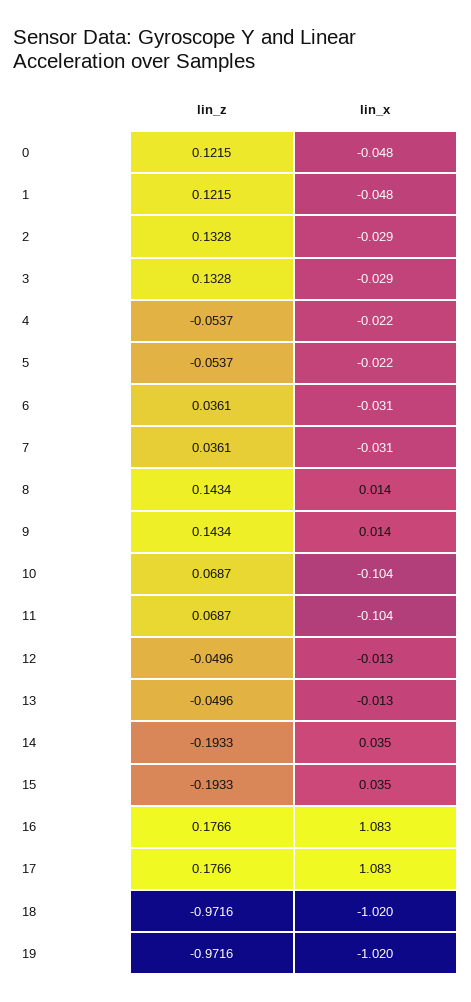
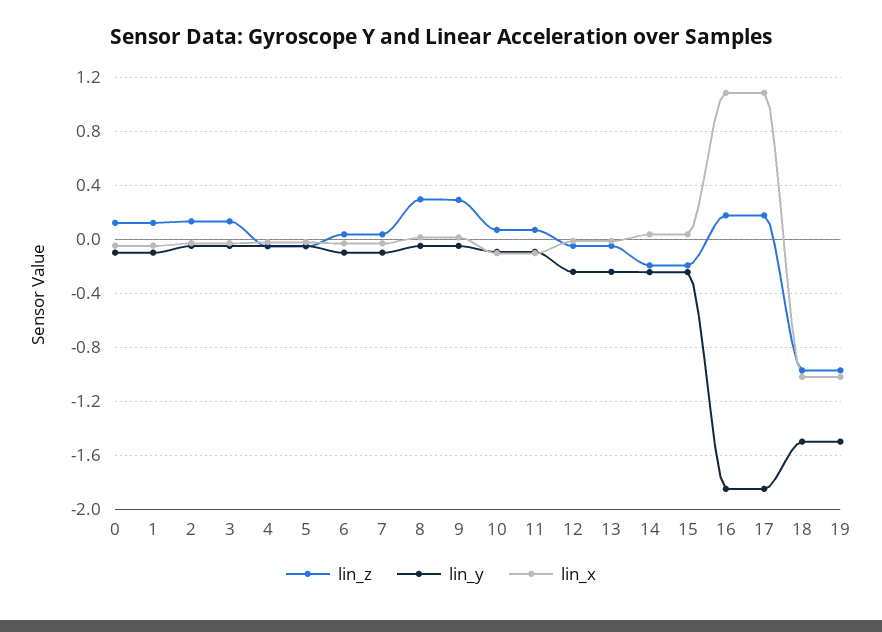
  {
    "lin_z": {
      "0": 0.1215,
      "1": 0.1215,
      "2": 0.1328,
      "3": 0.1328,
      "4": -0.0537,
      "5": -0.0537,
      "6": 0.0361,
      "7": 0.0361,
-     "8": 0.1434,
+     "8": 0.3,
-     "9": 0.1434,
+     "9": 0.3,
      "10": 0.0687,
      "11": 0.0687,
      "12": -0.0496,
      "13": -0.0496,
      "14": -0.1933,
      "15": -0.1933,
      "16": 0.1766,
      "17": 0.1766,
      "18": -0.9716,
      "19": -0.9716
    },
    "lin_x": {
      "0": -0.048,
      "1": -0.048,
      "2": -0.029,
      "3": -0.029,
      "4": -0.022,
      "5": -0.022,
      "6": -0.031,
      "7": -0.031,
      "8": 0.014,
      "9": 0.014,
      "10": -0.104,
      "11": -0.104,
      "12": -0.013,
      "13": -0.013,
      "14": 0.035,
      "15": 0.035,
      "16": 1.083,
      "17": 1.083,
      "18": -1.02,
      "19": -1.02
-   }
+   },
+   "lin_y": {
+     "0": -0.1,
+     "1": -0.1,
+     "2": -0.05,
+     "3": -0.05,
+     "4": -0.05,
+     "5": -0.05,
+     "6": -0.1,
+     "7": -0.1,
+     "8": -0.05,
+     "9": -0.05,
+     "10": -0.1,
+     "11": -0.1,
+     "12": -0.25,
+     "13": -0.25,
+     "14": -0.25,
+     "15": -0.25,
+     "16": -1.85,
+     "17": -1.85,
+     "18": -1.5,
+     "19": -1.5
+   }
  }

